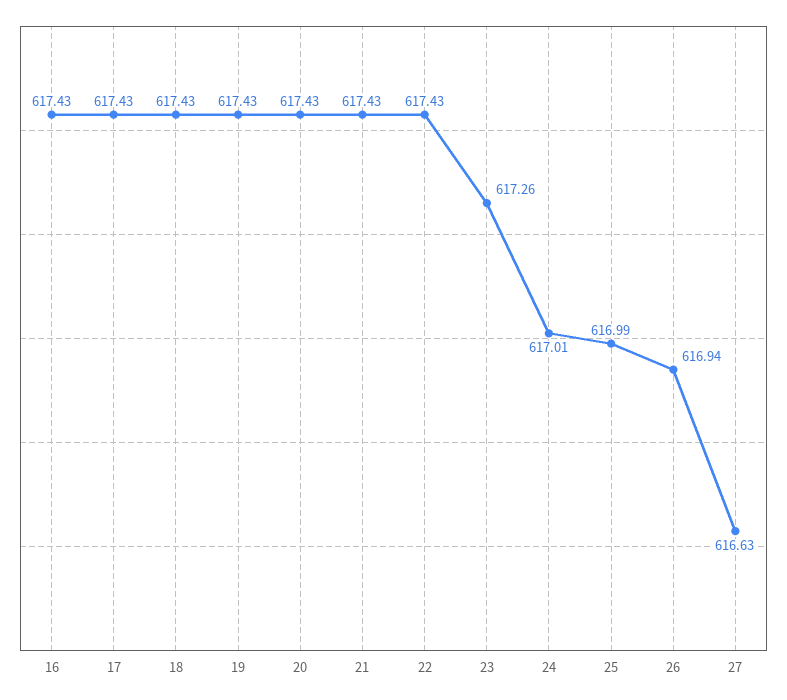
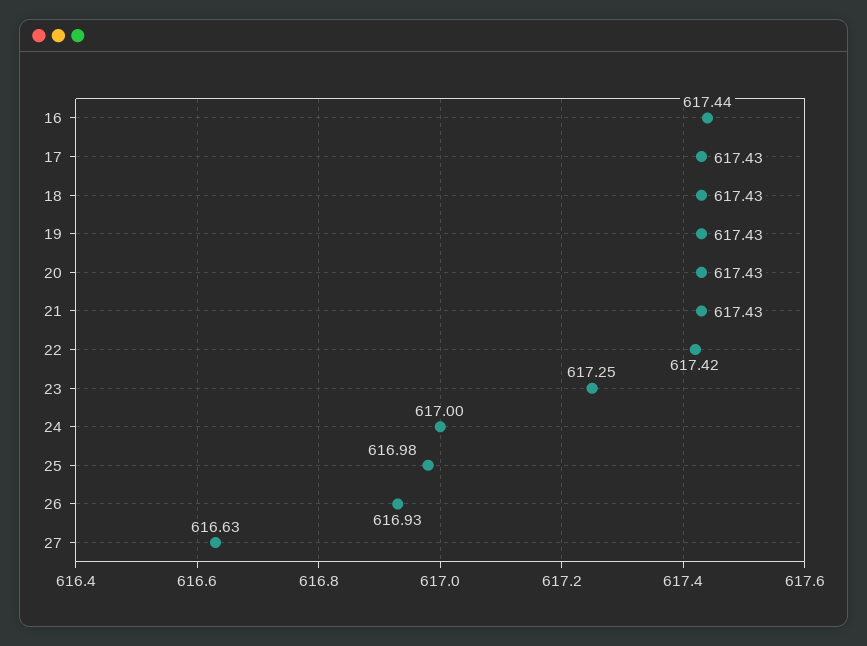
  {
-   "16": 617.43,
+   "16": 617.44,
    "17": 617.43,
    "18": 617.43,
    "19": 617.43,
    "20": 617.43,
    "21": 617.43,
-   "22": 617.43,
+   "22": 617.42,
-   "23": 617.26,
+   "23": 617.25,
-   "24": 617.01,
+   "24": 617,
-   "25": 616.99,
+   "25": 616.98,
-   "26": 616.94,
+   "26": 616.93,
    "27": 616.63
  }

